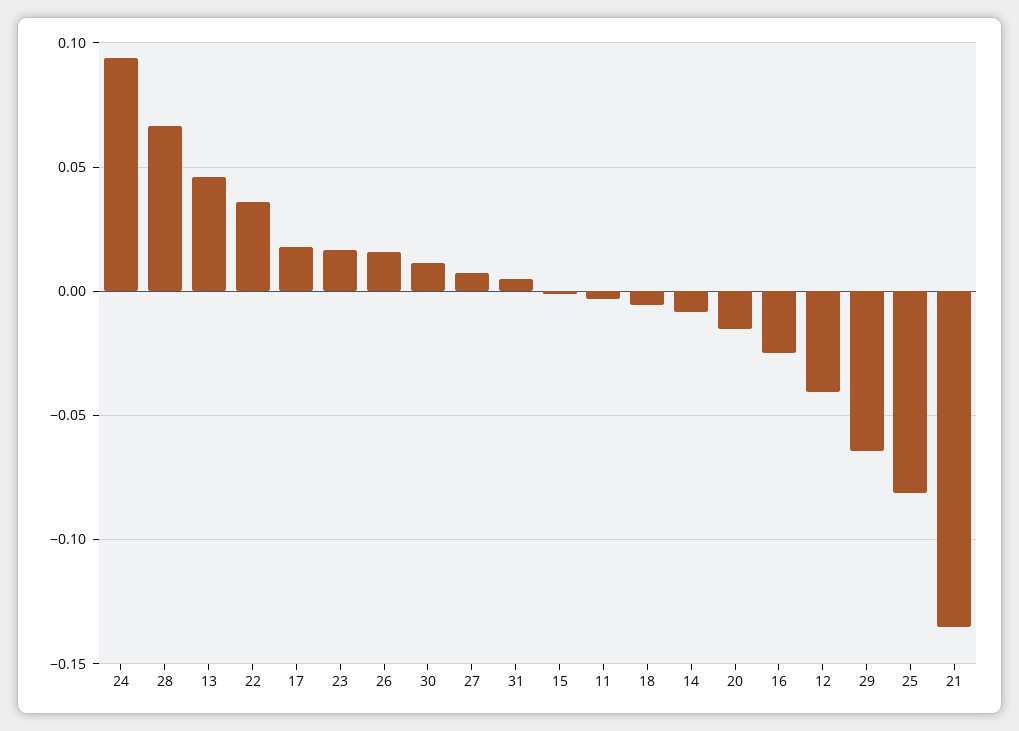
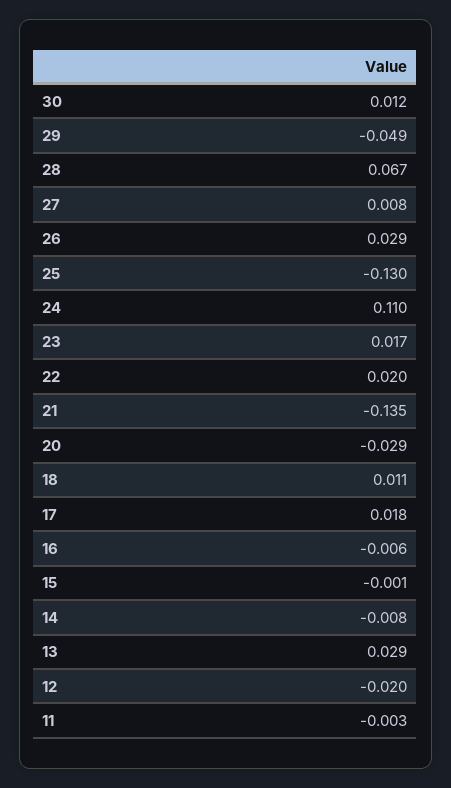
  {
-   "24": 0.095,
+   "24": 0.11,
    "28": 0.067,
-   "13": 0.045,
+   "13": 0.029,
-   "22": 0.035,
+   "22": 0.02,
    "17": 0.018,
    "23": 0.017,
-   "26": 0.015,
+   "26": 0.029,
    "30": 0.012,
    "27": 0.008,
-   "31": 0.005,
    "15": -0.001,
    "11": -0.003,
-   "18": -0.005,
+   "18": 0.011,
    "14": -0.008,
-   "20": -0.015,
+   "20": -0.029,
-   "16": -0.025,
+   "16": -0.006,
-   "12": -0.04,
+   "12": -0.02,
-   "29": -0.065,
+   "29": -0.049,
-   "25": -0.08,
+   "25": -0.13,
    "21": -0.135
  }

